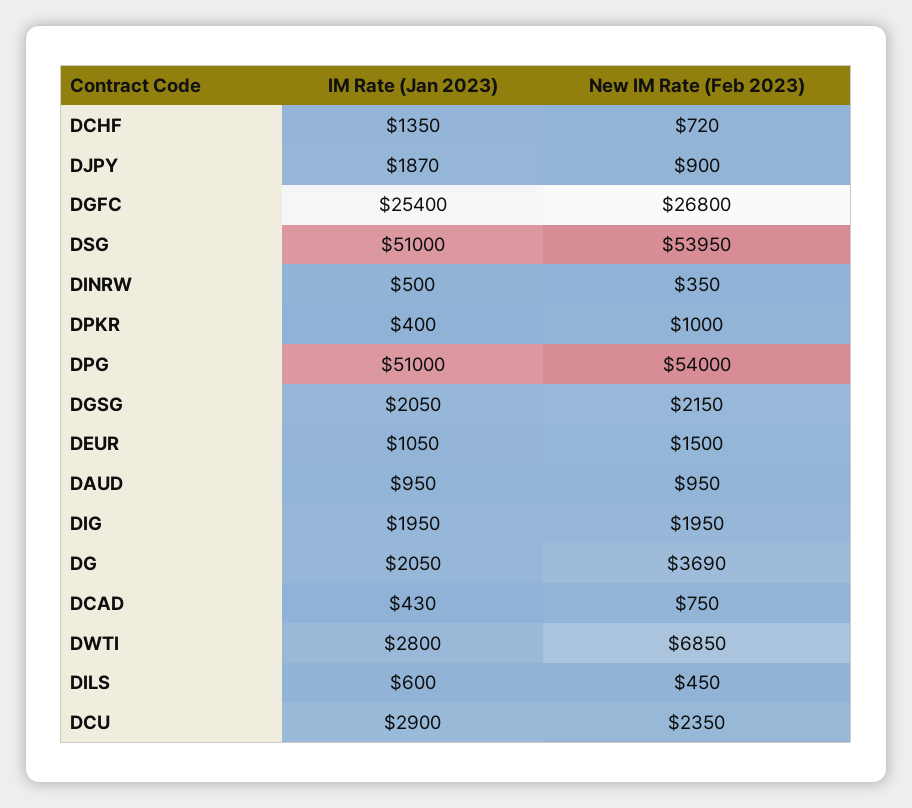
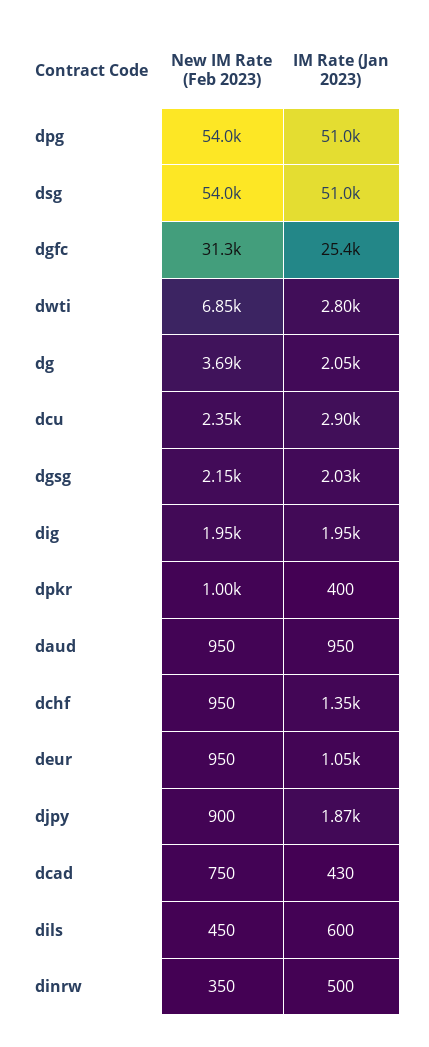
  {
    "IM Rate (Jan 2023)": {
      "DCHF": 1350,
      "DJPY": 1870,
      "DGFC": 25400,
      "DSG": 51000,
      "DINRW": 500,
      "DPKR": 400,
      "DPG": 51000,
-     "DGSG": 2050,
+     "DGSG": 2030,
      "DEUR": 1050,
      "DAUD": 950,
      "DIG": 1950,
      "DG": 2050,
      "DCAD": 430,
      "DWTI": 2800,
      "DILS": 600,
      "DCU": 2900
    },
    "New IM Rate (Feb 2023)": {
-     "DCHF": 720,
+     "DCHF": 950,
      "DJPY": 900,
-     "DGFC": 26800,
+     "DGFC": 31300,
      "DSG": 53950,
      "DINRW": 350,
      "DPKR": 1000,
      "DPG": 54000,
      "DGSG": 2150,
-     "DEUR": 1500,
+     "DEUR": 950,
      "DAUD": 950,
      "DIG": 1950,
      "DG": 3690,
      "DCAD": 750,
      "DWTI": 6850,
      "DILS": 450,
      "DCU": 2350
    }
  }

